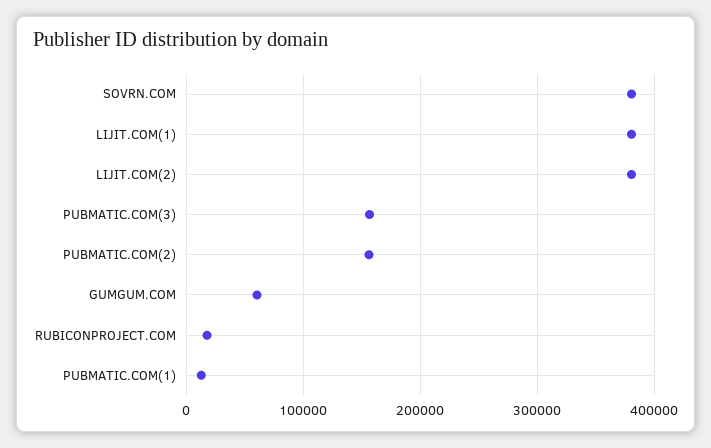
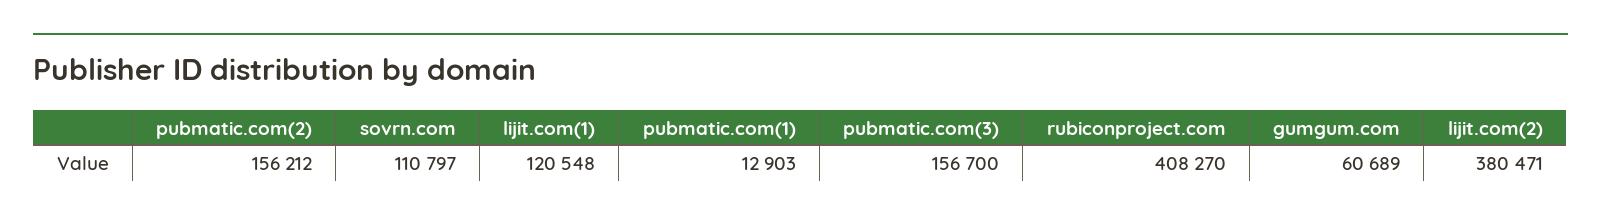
  {
-   "SOVRN.COM": 380000,
+   "SOVRN.COM": 110797,
-   "LIJIT.COM(1)": 380000,
+   "LIJIT.COM(1)": 120548,
    "LIJIT.COM(2)": 380471,
    "PUBMATIC.COM(3)": 156700,
    "PUBMATIC.COM(2)": 156212,
    "GUMGUM.COM": 60689,
-   "RUBICONPROJECT.COM": 20000,
+   "RUBICONPROJECT.COM": 408270,
    "PUBMATIC.COM(1)": 12903
  }

